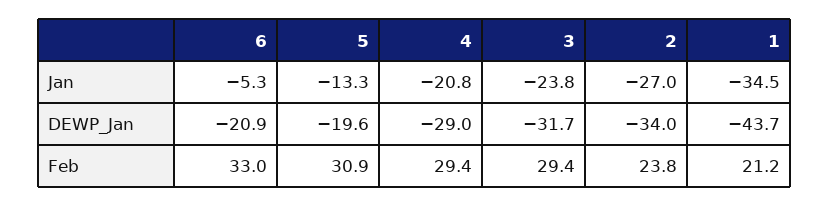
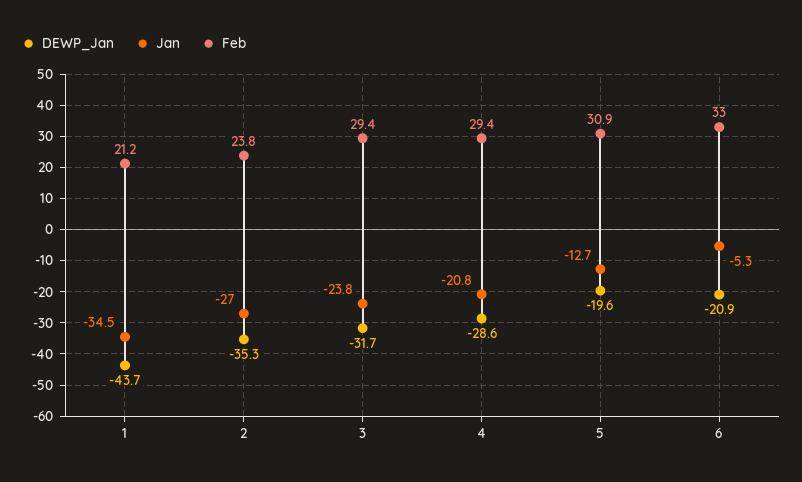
  {
    "Jan": {
      "6": -5.3,
-     "5": -13.3,
+     "5": -12.7,
      "4": -20.8,
      "3": -23.8,
      "2": -27,
      "1": -34.5
    },
    "DEWP_Jan": {
      "6": -20.9,
      "5": -19.6,
-     "4": -29,
+     "4": -28.6,
      "3": -31.7,
-     "2": -34,
+     "2": -35.3,
      "1": -43.7
    },
    "Feb": {
      "6": 33,
      "5": 30.9,
      "4": 29.4,
      "3": 29.4,
      "2": 23.8,
      "1": 21.2
    }
  }

